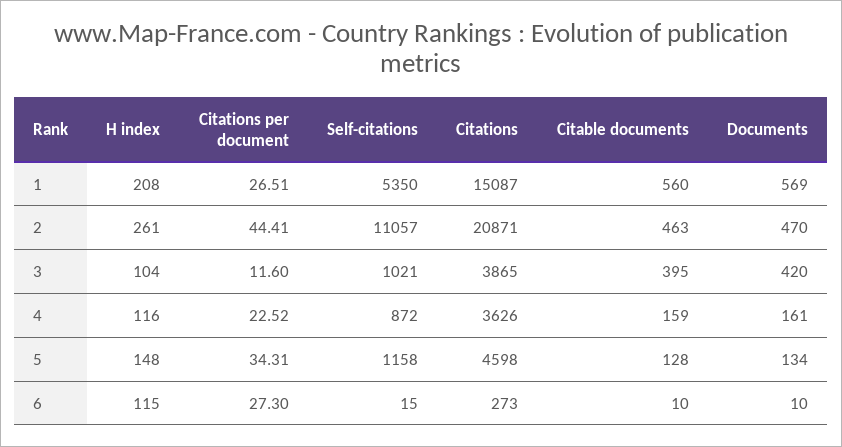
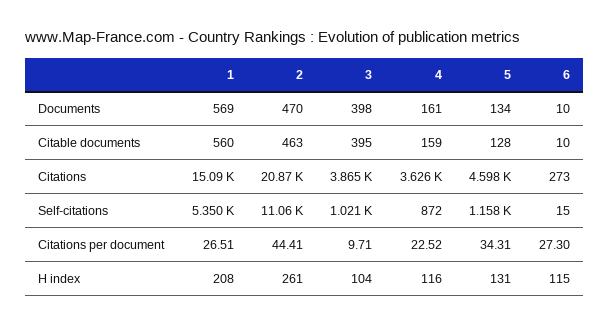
  {
    "H index": {
      "1": 208,
      "2": 261,
      "3": 104,
      "4": 116,
-     "5": 148,
+     "5": 131,
      "6": 115
    },
    "Citations per document": {
      "1": 26.51,
      "2": 44.41,
-     "3": 11.6,
+     "3": 9.71,
      "4": 22.52,
      "5": 34.31,
      "6": 27.3
    },
    "Self-citations": {
      "1": 5350,
      "2": 11057,
      "3": 1021,
      "4": 872,
      "5": 1158,
      "6": 15
    },
    "Citations": {
      "1": 15087,
      "2": 20871,
      "3": 3865,
      "4": 3626,
      "5": 4598,
      "6": 273
    },
    "Citable documents": {
      "1": 560,
      "2": 463,
      "3": 395,
      "4": 159,
      "5": 128,
      "6": 10
    },
    "Documents": {
      "1": 569,
      "2": 470,
-     "3": 420,
+     "3": 398,
      "4": 161,
      "5": 134,
      "6": 10
    }
  }

